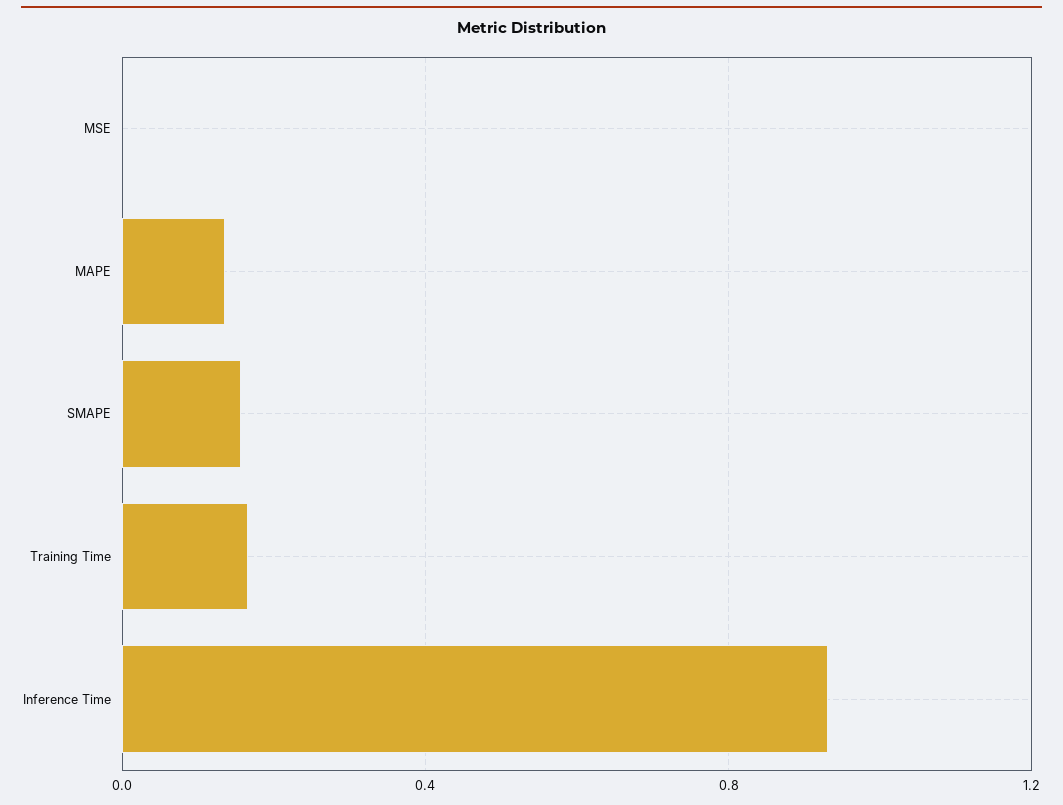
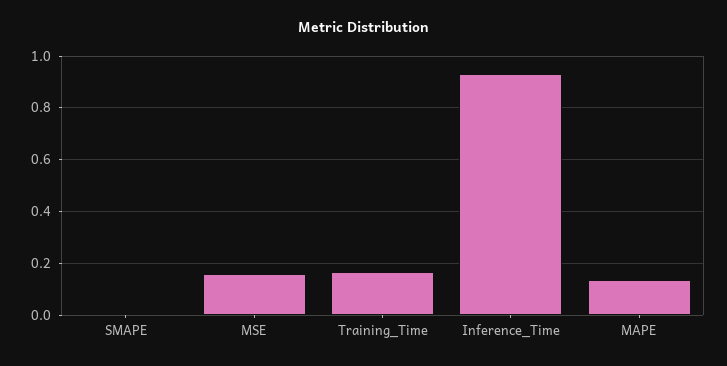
  {
-   "MSE": 0,
+   "MSE": 0.15,
    "MAPE": 0.125,
-   "SMAPE": 0.15,
+   "SMAPE": 0,
    "Training Time": 0.175,
    "Inference Time": 0.925
  }

